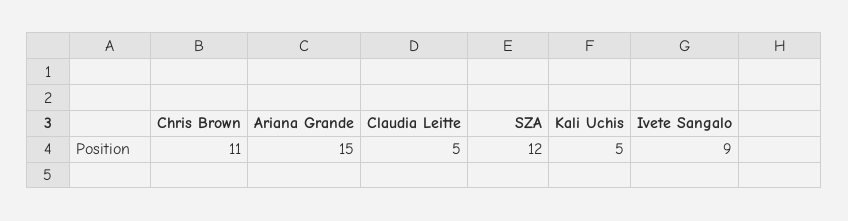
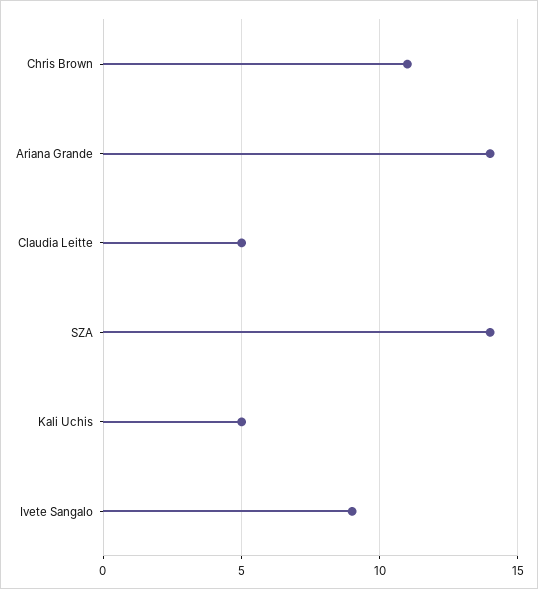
  {
    "Chris Brown": 11,
-   "Ariana Grande": 15,
+   "Ariana Grande": 14,
    "Claudia Leitte": 5,
-   "SZA": 12,
+   "SZA": 14,
    "Kali Uchis": 5,
    "Ivete Sangalo": 9
  }

